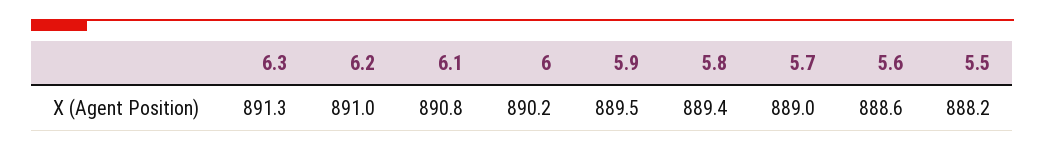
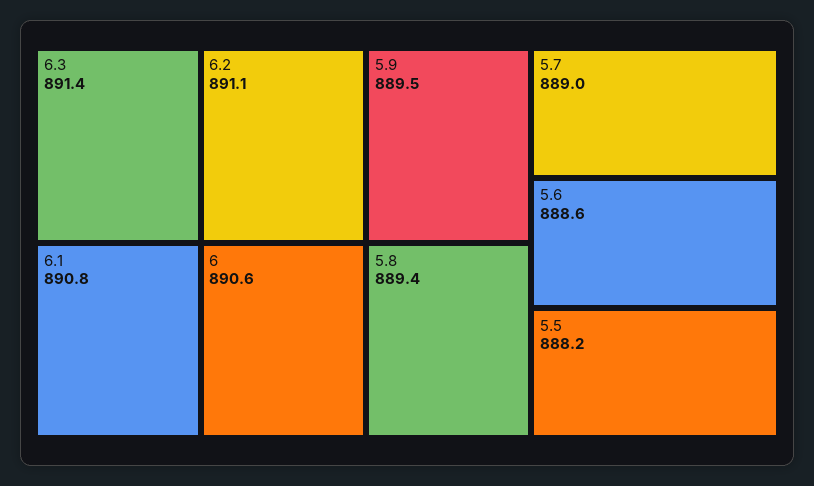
  {
-   "6.3": 891.3,
+   "6.3": 891.4,
-   "6.2": 891,
+   "6.2": 891.1,
    "6.1": 890.8,
-   "6": 890.2,
+   "6": 890.6,
    "5.9": 889.5,
    "5.8": 889.4,
    "5.7": 889,
    "5.6": 888.6,
    "5.5": 888.2
  }

